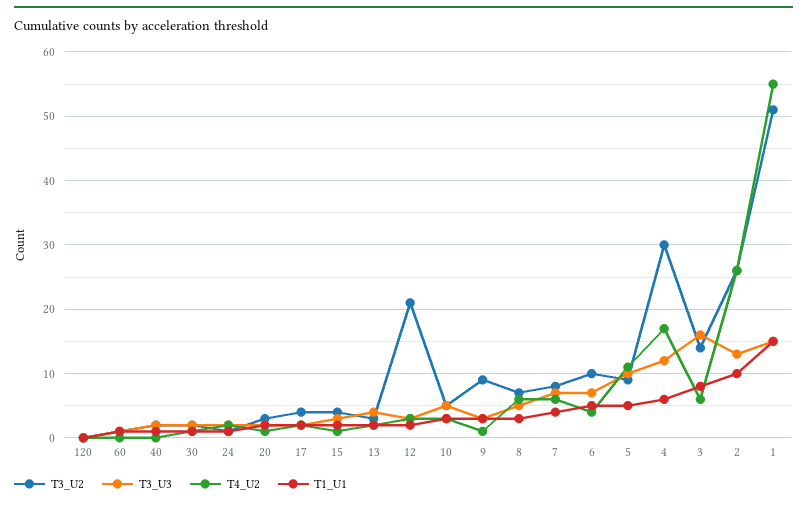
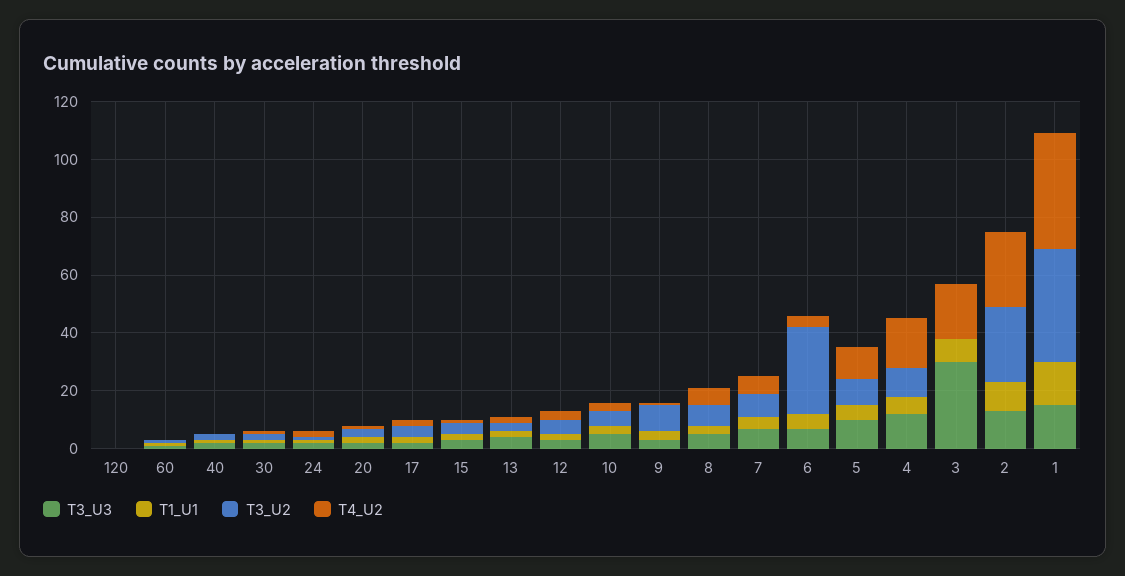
  {
    "T3_U2": {
      "120": 0,
      "60": 1,
      "40": 2,
      "30": 2,
      "24": 1,
      "20": 3,
      "17": 4,
      "15": 4,
      "13": 3,
-     "12": 21,
+     "12": 5,
      "10": 5,
      "9": 9,
      "8": 7,
      "7": 8,
-     "6": 10,
+     "6": 30,
      "5": 9,
-     "4": 30,
+     "4": 10,
-     "3": 14,
+     "3": 0,
      "2": 26,
-     "1": 51
+     "1": 40
    },
    "T3_U3": {
      "120": 0,
      "60": 1,
      "40": 2,
      "30": 2,
      "24": 2,
      "20": 2,
      "17": 2,
      "15": 3,
      "13": 4,
      "12": 3,
      "10": 5,
      "9": 3,
      "8": 5,
      "7": 7,
      "6": 7,
      "5": 10,
      "4": 12,
-     "3": 16,
+     "3": 30,
      "2": 13,
      "1": 15
    },
    "T4_U2": {
      "120": 0,
      "60": 0,
      "40": 0,
      "30": 1,
      "24": 2,
      "20": 1,
      "17": 2,
      "15": 1,
      "13": 2,
      "12": 3,
      "10": 3,
      "9": 1,
      "8": 6,
      "7": 6,
      "6": 4,
      "5": 11,
      "4": 17,
-     "3": 6,
+     "3": 20,
      "2": 26,
-     "1": 55
+     "1": 40
    },
    "T1_U1": {
      "120": 0,
      "60": 1,
      "40": 1,
      "30": 1,
      "24": 1,
      "20": 2,
      "17": 2,
      "15": 2,
      "13": 2,
      "12": 2,
      "10": 3,
      "9": 3,
      "8": 3,
      "7": 4,
      "6": 5,
      "5": 5,
      "4": 6,
      "3": 8,
      "2": 10,
      "1": 15
    }
  }

